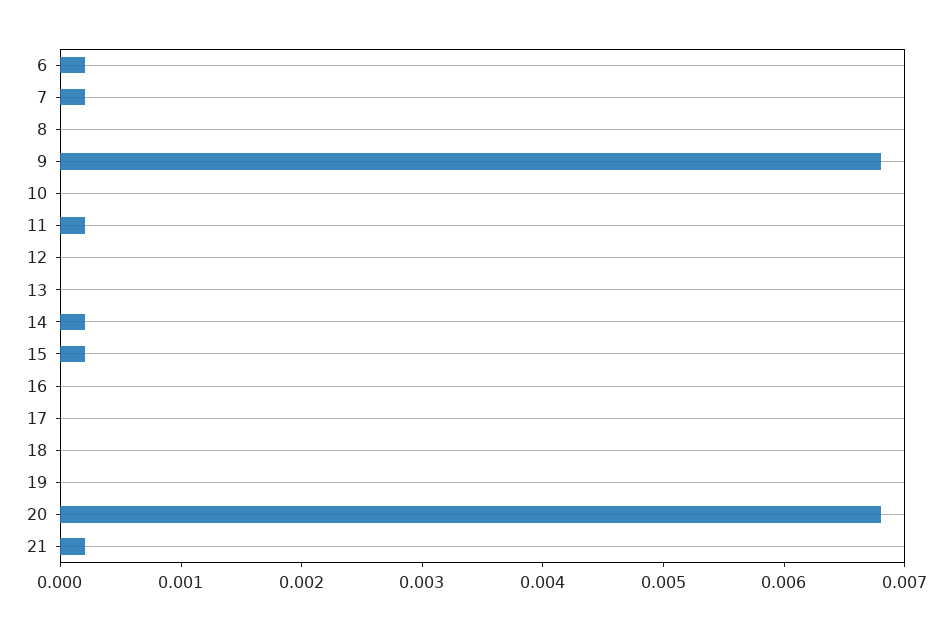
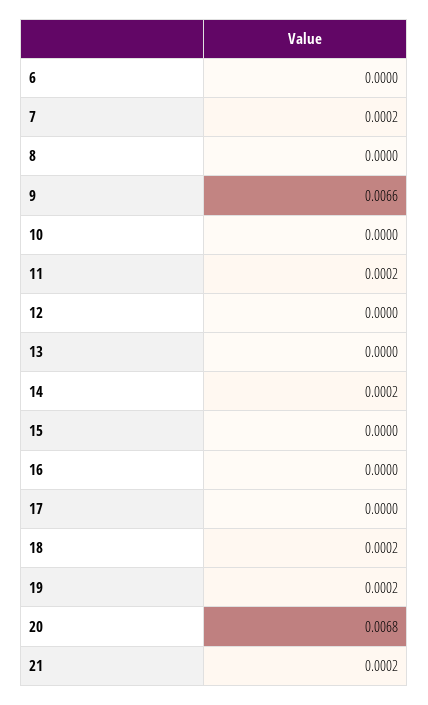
  {
-   "6": 0.0002,
+   "6": 0,
    "7": 0.0002,
    "8": 0,
-   "9": 0.0068,
+   "9": 0.0066,
    "10": 0,
    "11": 0.0002,
    "12": 0,
    "13": 0,
    "14": 0.0002,
-   "15": 0.0002,
+   "15": 0,
    "16": 0,
    "17": 0,
-   "18": 0,
+   "18": 0.0002,
-   "19": 0,
+   "19": 0.0002,
    "20": 0.0068,
    "21": 0.0002
  }

